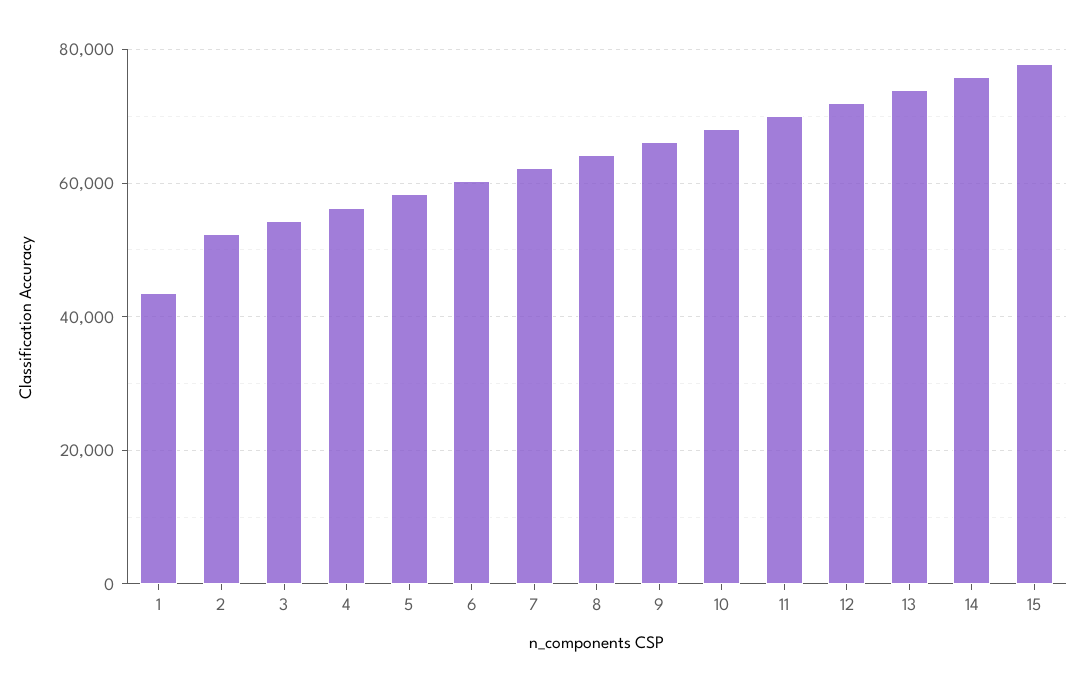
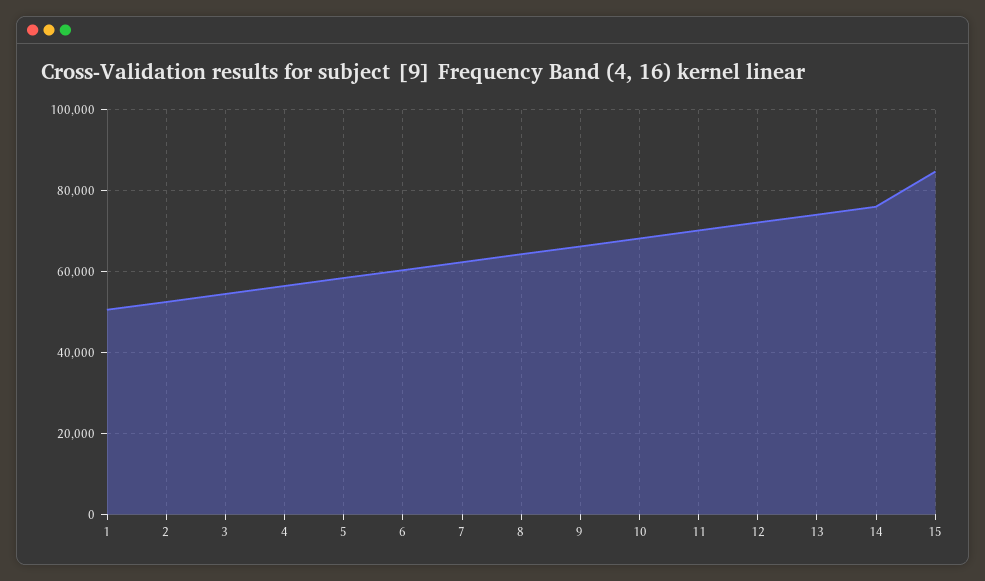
  {
-   "1": 44000,
+   "1": 50000,
    "2": 52000,
    "3": 54000,
    "4": 56000,
    "5": 58000,
    "6": 60000,
    "7": 62000,
    "8": 64000,
    "9": 66000,
    "10": 68000,
    "11": 70000,
    "12": 72000,
    "13": 74000,
    "14": 76000,
-   "15": 78000
+   "15": 84000
  }

